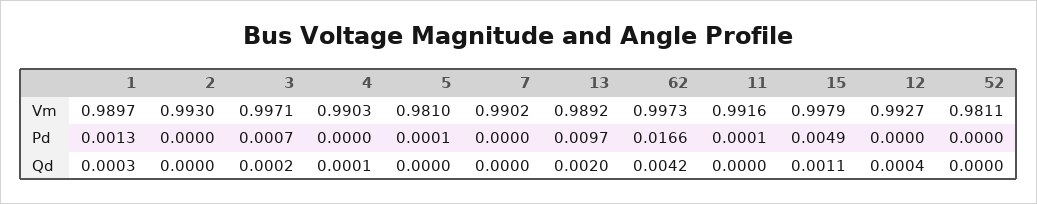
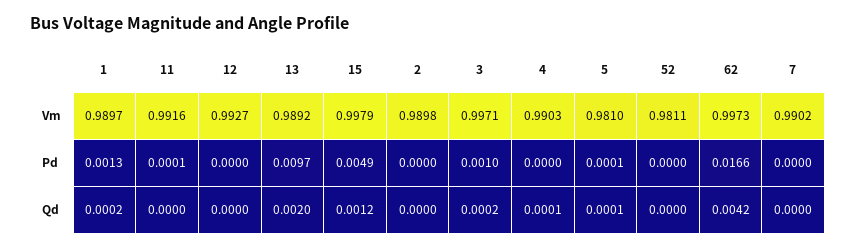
  {
    "1": {
      "Vm": 0.9897,
      "Pd": 0.0013,
-     "Qd": 0.0003
+     "Qd": 0.0002
    },
    "2": {
-     "Vm": 0.993,
+     "Vm": 0.9898,
      "Pd": 0,
      "Qd": 0
    },
    "3": {
      "Vm": 0.9971,
-     "Pd": 0.0007,
+     "Pd": 0.001,
      "Qd": 0.0002
    },
    "4": {
      "Vm": 0.9903,
      "Pd": 0,
      "Qd": 0.0001
    },
    "5": {
      "Vm": 0.981,
      "Pd": 0.0001,
-     "Qd": 0
+     "Qd": 0.0001
    },
    "7": {
      "Vm": 0.9902,
      "Pd": 0,
      "Qd": 0
    },
    "13": {
      "Vm": 0.9892,
      "Pd": 0.0097,
      "Qd": 0.002
    },
    "62": {
      "Vm": 0.9973,
      "Pd": 0.0166,
      "Qd": 0.0042
    },
    "11": {
      "Vm": 0.9916,
      "Pd": 0.0001,
      "Qd": 0
    },
    "15": {
      "Vm": 0.9979,
      "Pd": 0.0049,
-     "Qd": 0.0011
+     "Qd": 0.0012
    },
    "12": {
      "Vm": 0.9927,
      "Pd": 0,
-     "Qd": 0.0004
+     "Qd": 0
    },
    "52": {
      "Vm": 0.9811,
      "Pd": 0,
      "Qd": 0
    }
  }

